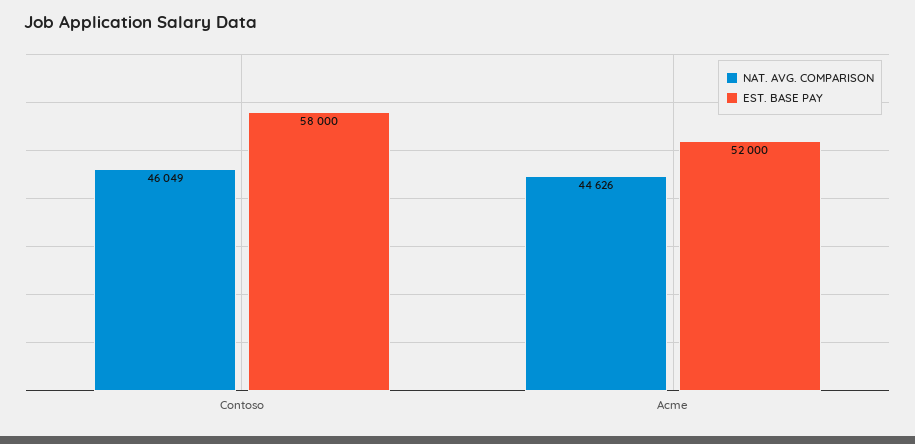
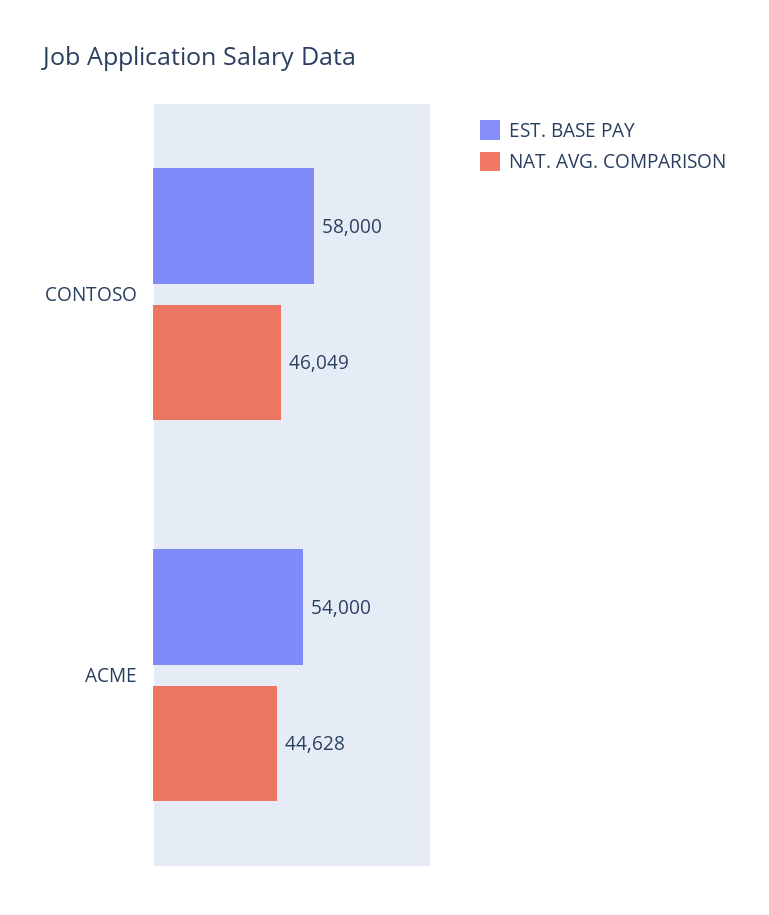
  {
    "NAT. AVG. COMPARISON": {
      "Contoso": 46049,
-     "Acme": 44626
+     "Acme": 44628
    },
    "EST. BASE PAY": {
      "Contoso": 58000,
-     "Acme": 52000
+     "Acme": 54000
    }
  }

